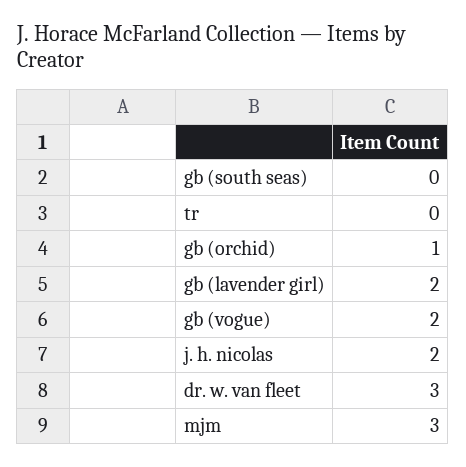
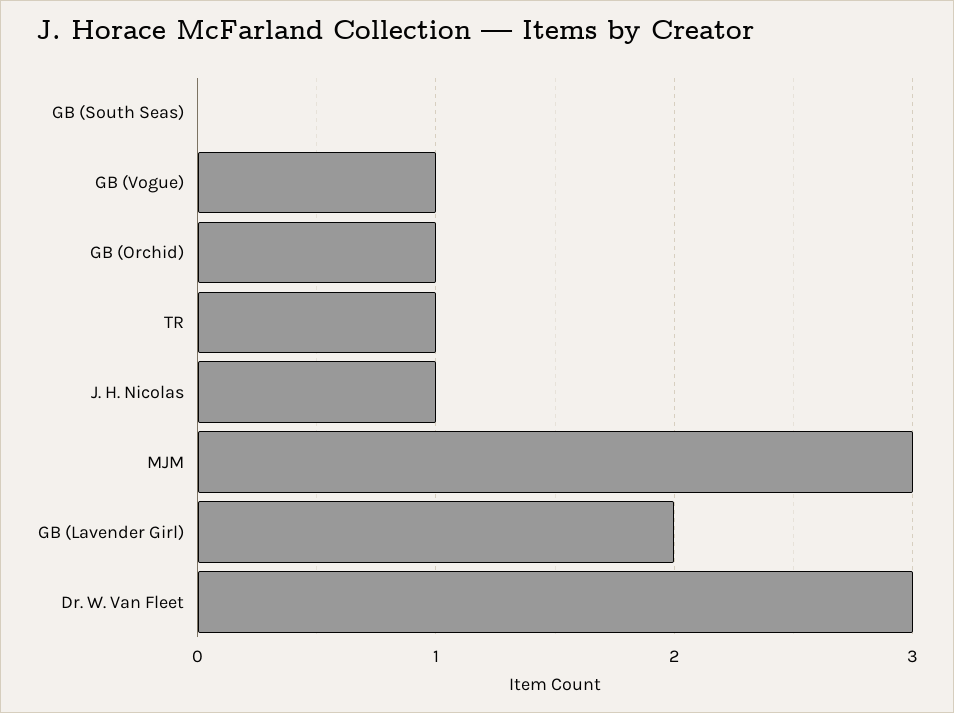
  {
    "gb (south seas)": 0,
-   "tr": 0,
+   "tr": 1,
    "gb (orchid)": 1,
    "gb (lavender girl)": 2,
-   "gb (vogue)": 2,
+   "gb (vogue)": 1,
-   "j. h. nicolas": 2,
+   "j. h. nicolas": 1,
    "dr. w. van fleet": 3,
    "mjm": 3
  }

